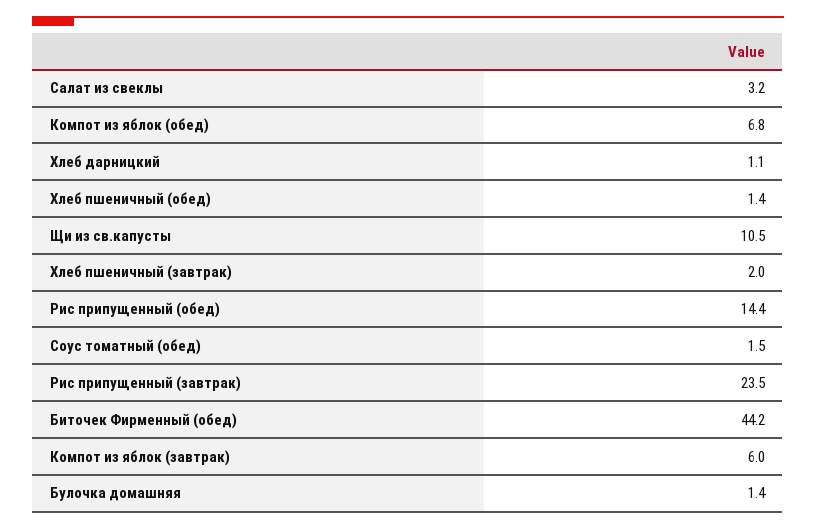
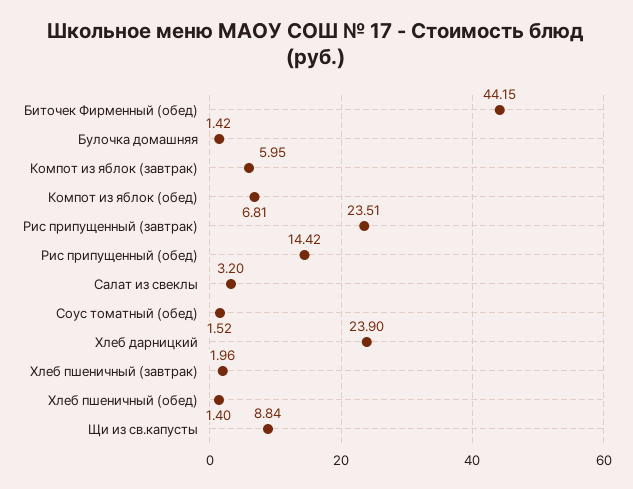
  {
    "Салат из свеклы": 3.2,
    "Компот из яблок (обед)": 6.81,
-   "Хлеб дарницкий": 1.1,
+   "Хлеб дарницкий": 23.9,
    "Хлеб пшеничный (обед)": 1.4,
-   "Щи из св.капусты": 10.5,
+   "Щи из св.капусты": 8.84,
    "Хлеб пшеничный (завтрак)": 1.96,
    "Рис припущенный (обед)": 14.42,
    "Соус томатный (обед)": 1.52,
    "Рис припущенный (завтрак)": 23.51,
    "Биточек Фирменный (обед)": 44.15,
    "Компот из яблок (завтрак)": 5.95,
    "Булочка домашняя": 1.42
  }

